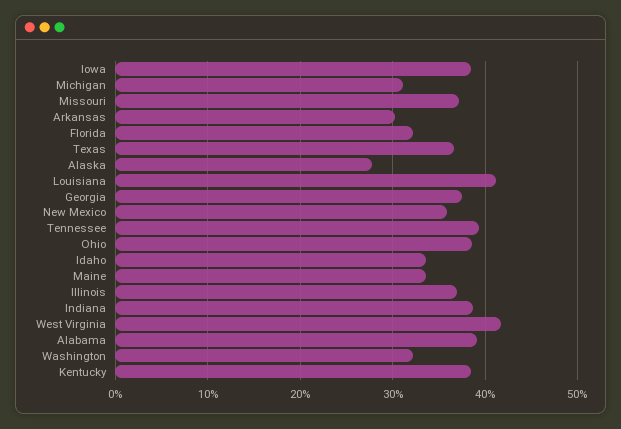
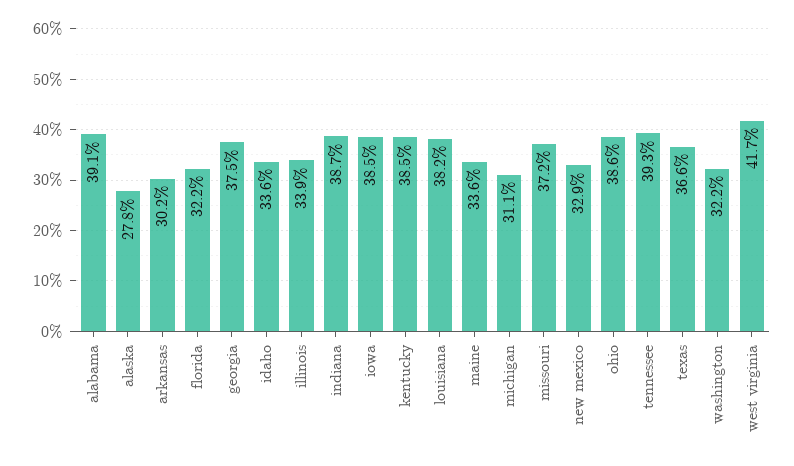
  {
    "Iowa": 38.5,
    "Michigan": 31.1,
    "Missouri": 37.2,
    "Arkansas": 30.2,
    "Florida": 32.2,
    "Texas": 36.6,
    "Alaska": 27.8,
-   "Louisiana": 41,
+   "Louisiana": 38.2,
    "Georgia": 37.5,
-   "New Mexico": 36,
+   "New Mexico": 32.9,
    "Tennessee": 39.3,
    "Ohio": 38.6,
    "Idaho": 33.6,
    "Maine": 33.6,
-   "Illinois": 37,
+   "Illinois": 33.9,
    "Indiana": 38.7,
    "West Virginia": 41.7,
    "Alabama": 39.1,
    "Washington": 32.2,
    "Kentucky": 38.5
  }

